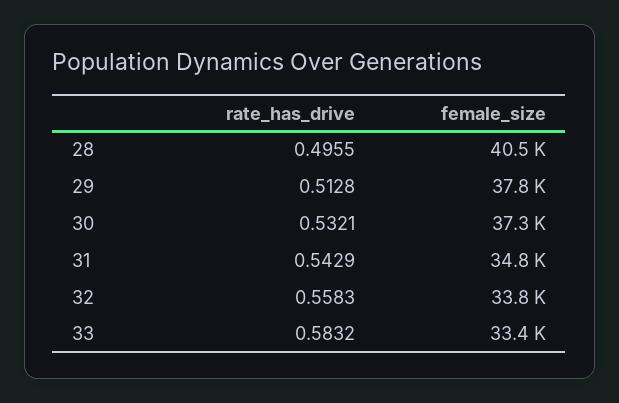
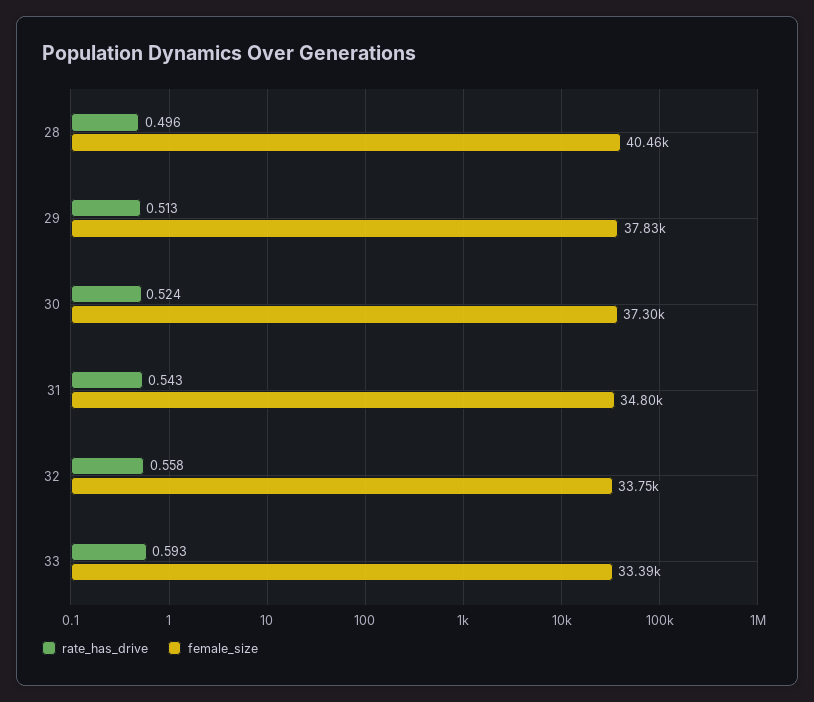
  {
    "rate_has_drive": {
      "28": 0.4955,
      "29": 0.5128,
-     "30": 0.5321,
+     "30": 0.524,
      "31": 0.5429,
      "32": 0.5583,
-     "33": 0.5832
+     "33": 0.593
    },
    "female_size": {
      "28": 40460,
      "29": 37830,
      "30": 37300,
      "31": 34800,
      "32": 33750,
      "33": 33390
    }
  }

